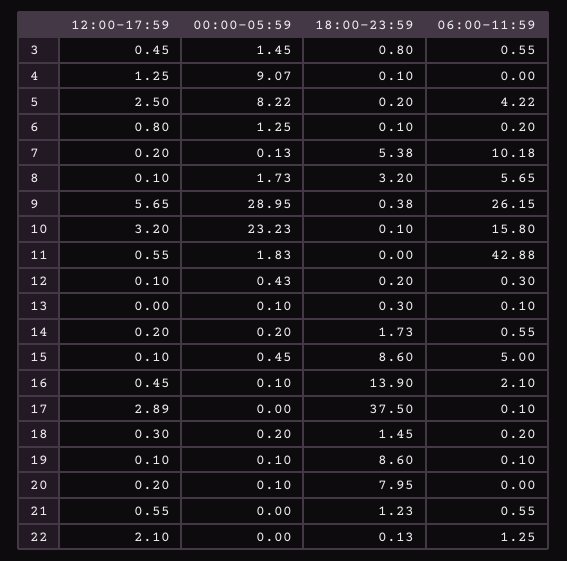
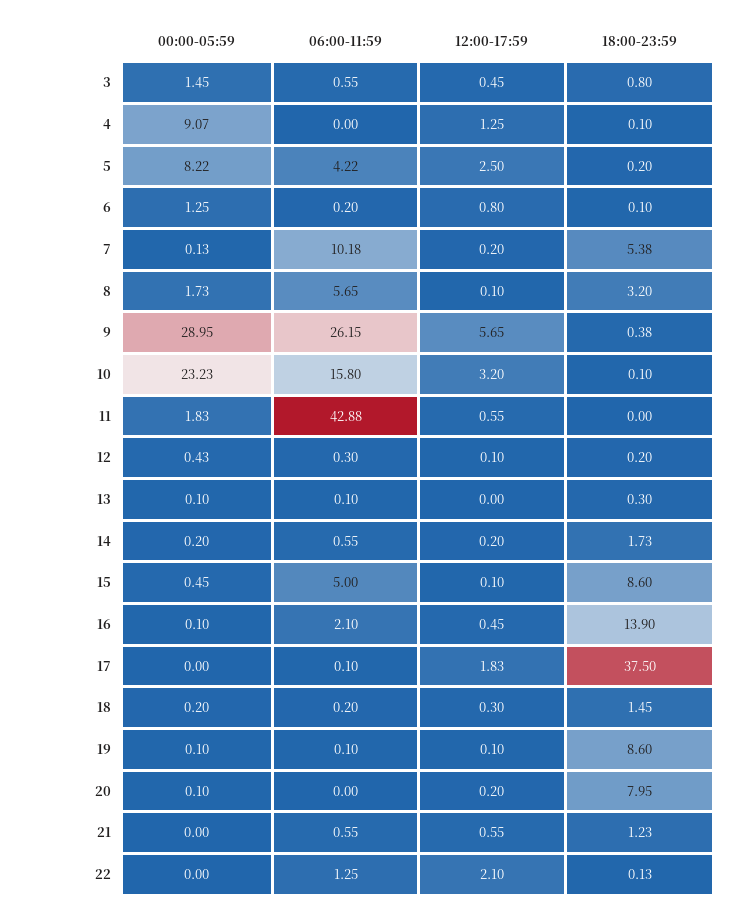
  {
    "12:00-17:59": {
      "3": 0.45,
      "4": 1.25,
      "5": 2.5,
      "6": 0.8,
      "7": 0.2,
      "8": 0.1,
      "9": 5.65,
      "10": 3.2,
      "11": 0.55,
      "12": 0.1,
      "13": 0,
      "14": 0.2,
      "15": 0.1,
      "16": 0.45,
-     "17": 2.89,
+     "17": 1.83,
      "18": 0.3,
      "19": 0.1,
      "20": 0.2,
      "21": 0.55,
      "22": 2.1
    },
    "00:00-05:59": {
      "3": 1.45,
      "4": 9.07,
      "5": 8.22,
      "6": 1.25,
      "7": 0.13,
      "8": 1.73,
      "9": 28.95,
      "10": 23.23,
      "11": 1.83,
      "12": 0.43,
      "13": 0.1,
      "14": 0.2,
      "15": 0.45,
      "16": 0.1,
      "17": 0,
      "18": 0.2,
      "19": 0.1,
      "20": 0.1,
      "21": 0,
      "22": 0
    },
    "18:00-23:59": {
      "3": 0.8,
      "4": 0.1,
      "5": 0.2,
      "6": 0.1,
      "7": 5.38,
      "8": 3.2,
      "9": 0.38,
      "10": 0.1,
      "11": 0,
      "12": 0.2,
      "13": 0.3,
      "14": 1.73,
      "15": 8.6,
      "16": 13.9,
      "17": 37.5,
      "18": 1.45,
      "19": 8.6,
      "20": 7.95,
      "21": 1.23,
      "22": 0.13
    },
    "06:00-11:59": {
      "3": 0.55,
      "4": 0,
      "5": 4.22,
      "6": 0.2,
      "7": 10.18,
      "8": 5.65,
      "9": 26.15,
      "10": 15.8,
      "11": 42.88,
      "12": 0.3,
      "13": 0.1,
      "14": 0.55,
      "15": 5,
      "16": 2.1,
      "17": 0.1,
      "18": 0.2,
      "19": 0.1,
      "20": 0,
      "21": 0.55,
      "22": 1.25
    }
  }

